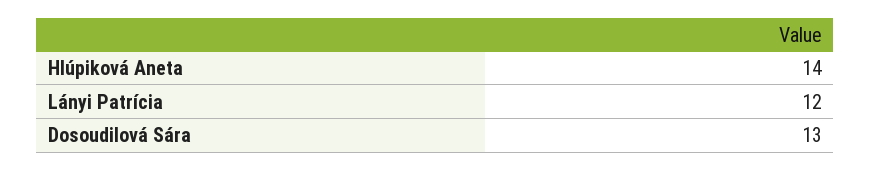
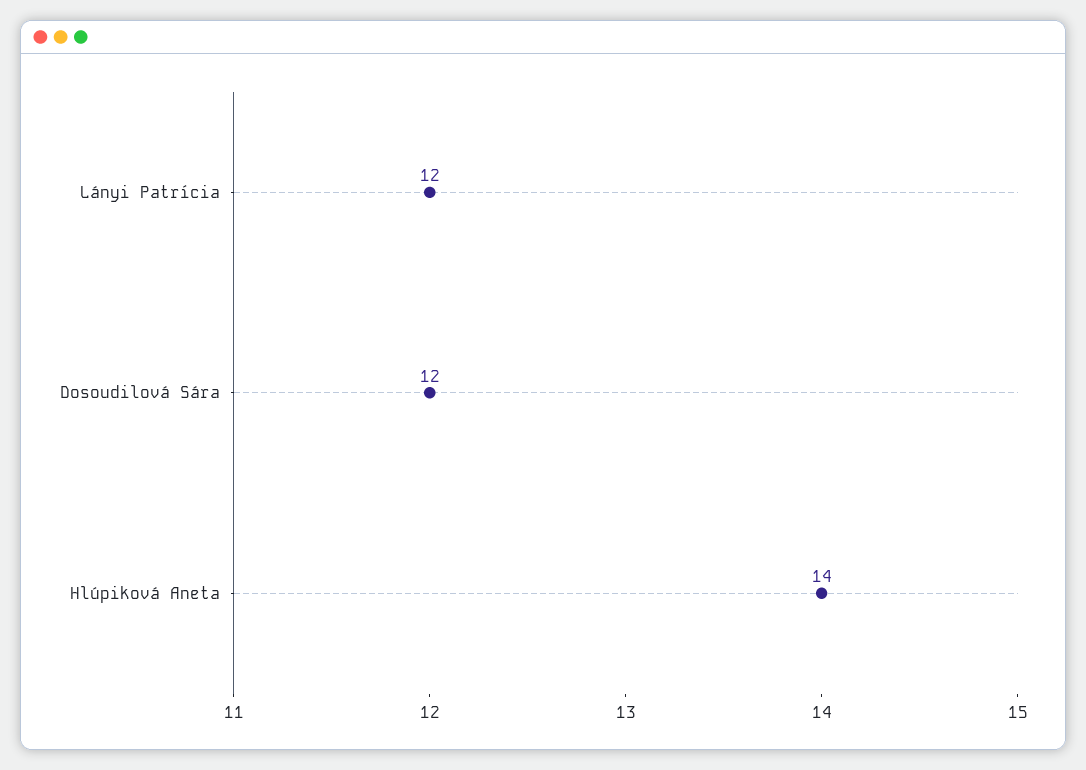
  {
    "Hlúpiková Aneta": 14,
    "Lányi Patrícia": 12,
-   "Dosoudilová Sára": 13
+   "Dosoudilová Sára": 12
  }

